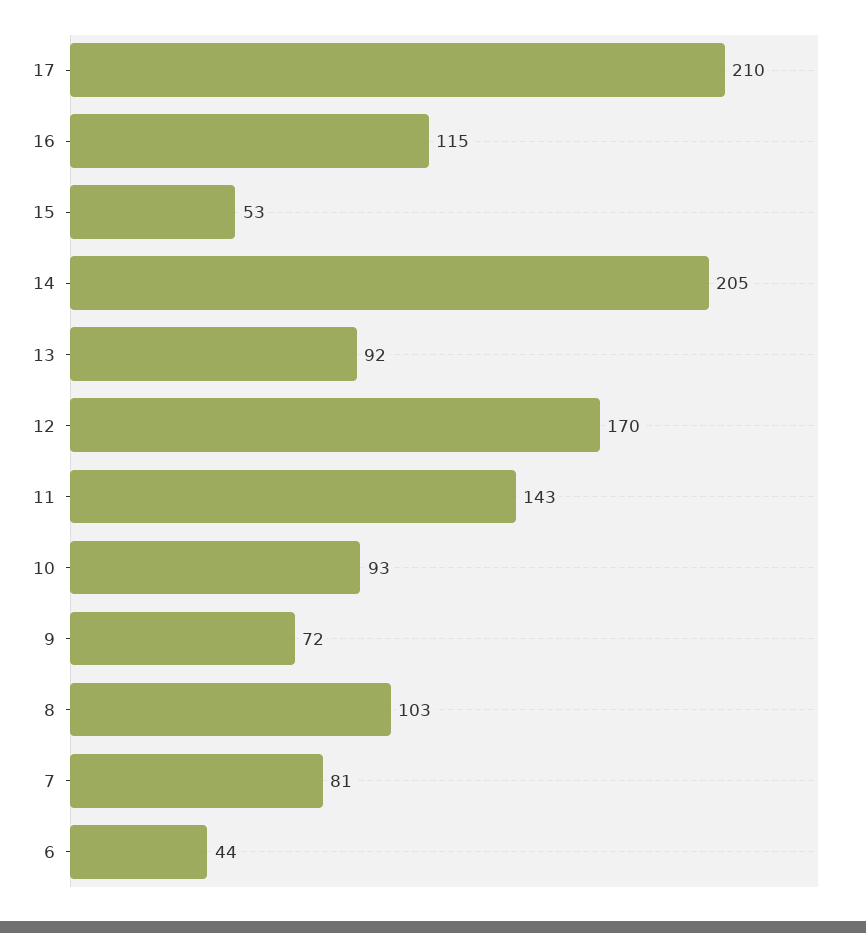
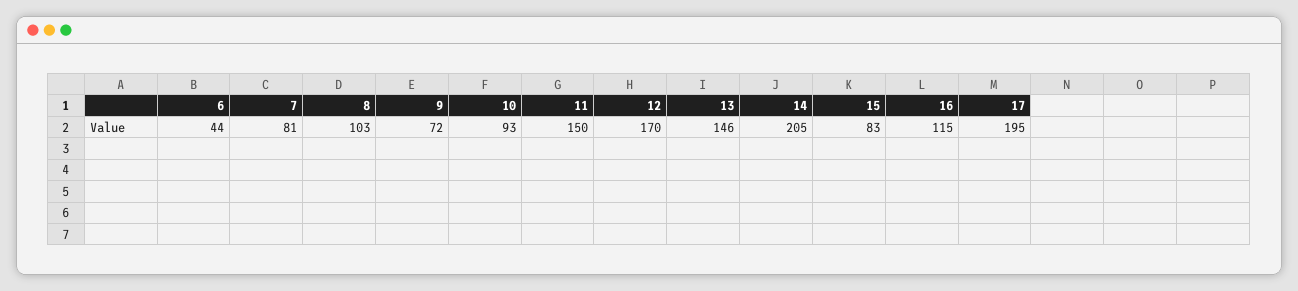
  {
-   "17": 210,
+   "17": 195,
    "16": 115,
-   "15": 53,
+   "15": 83,
    "14": 205,
-   "13": 92,
+   "13": 146,
    "12": 170,
-   "11": 143,
+   "11": 150,
    "10": 93,
    "9": 72,
    "8": 103,
    "7": 81,
    "6": 44
  }

